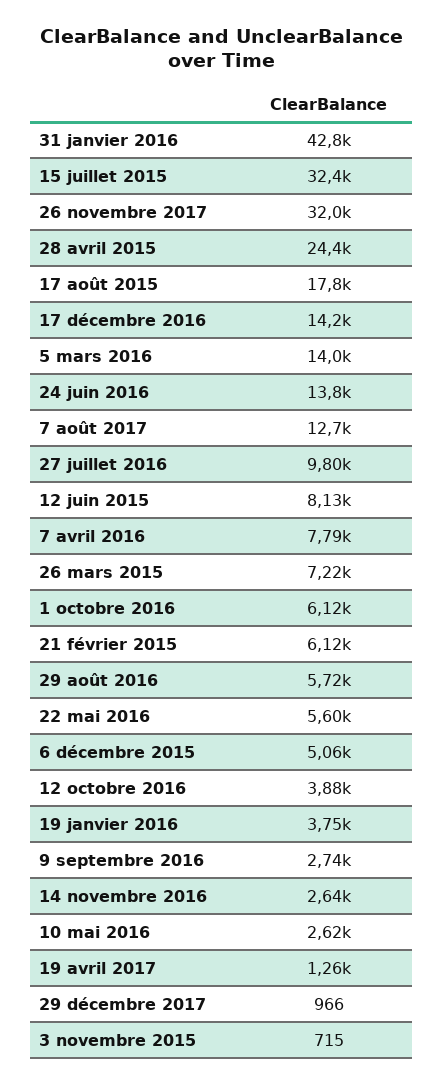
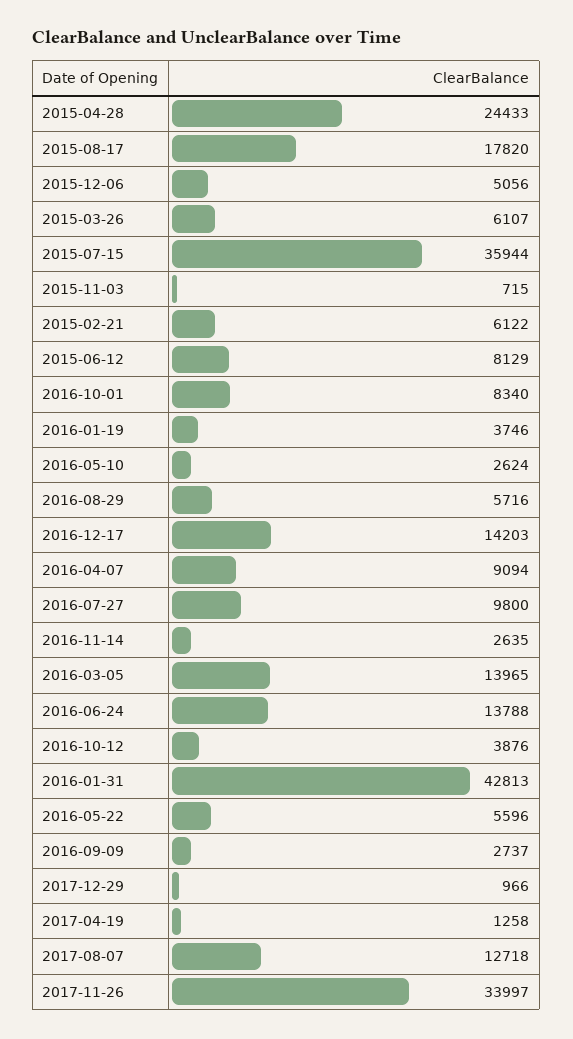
  {
    "31 janvier 2016": 42813,
-   "15 juillet 2015": 32400,
+   "15 juillet 2015": 35944,
-   "26 novembre 2017": 32000,
+   "26 novembre 2017": 33997,
    "28 avril 2015": 24433,
    "17 août 2015": 17820,
    "17 décembre 2016": 14203,
    "5 mars 2016": 13965,
    "24 juin 2016": 13788,
    "7 août 2017": 12718,
    "27 juillet 2016": 9800,
    "12 juin 2015": 8129,
-   "7 avril 2016": 7790,
+   "7 avril 2016": 9094,
-   "26 mars 2015": 7220,
+   "26 mars 2015": 6107,
-   "1 octobre 2016": 6120,
+   "1 octobre 2016": 8340,
    "21 février 2015": 6122,
    "29 août 2016": 5716,
    "22 mai 2016": 5596,
    "6 décembre 2015": 5056,
    "12 octobre 2016": 3876,
    "19 janvier 2016": 3746,
    "9 septembre 2016": 2737,
    "14 novembre 2016": 2635,
    "10 mai 2016": 2624,
    "19 avril 2017": 1258,
    "29 décembre 2017": 966,
    "3 novembre 2015": 715
  }

